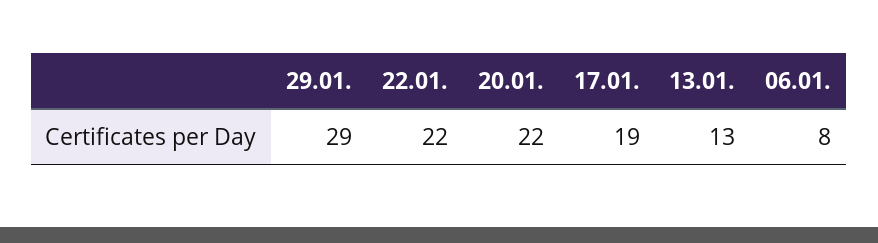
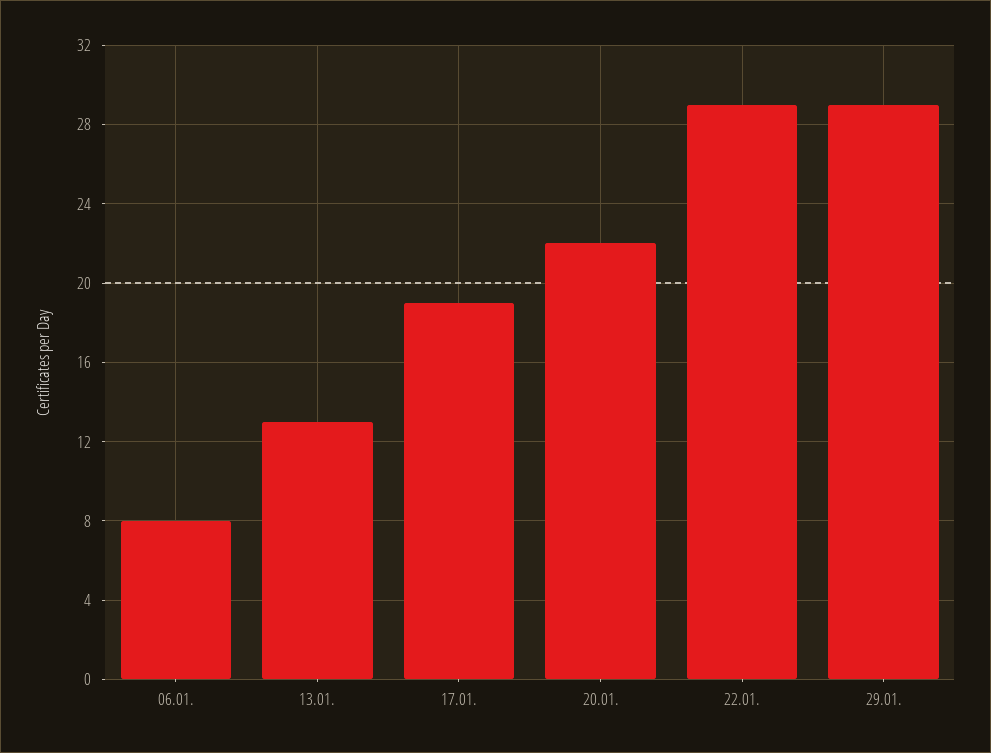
  {
    "29.01.": 29,
-   "22.01.": 22,
+   "22.01.": 29,
    "20.01.": 22,
    "17.01.": 19,
    "13.01.": 13,
    "06.01.": 8
  }

